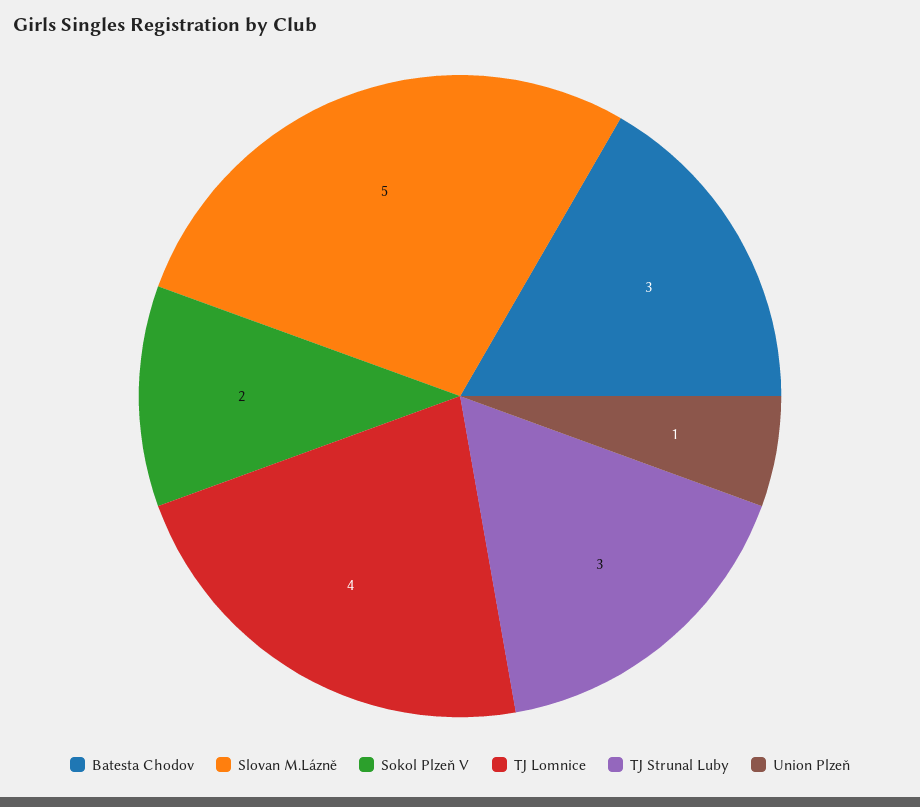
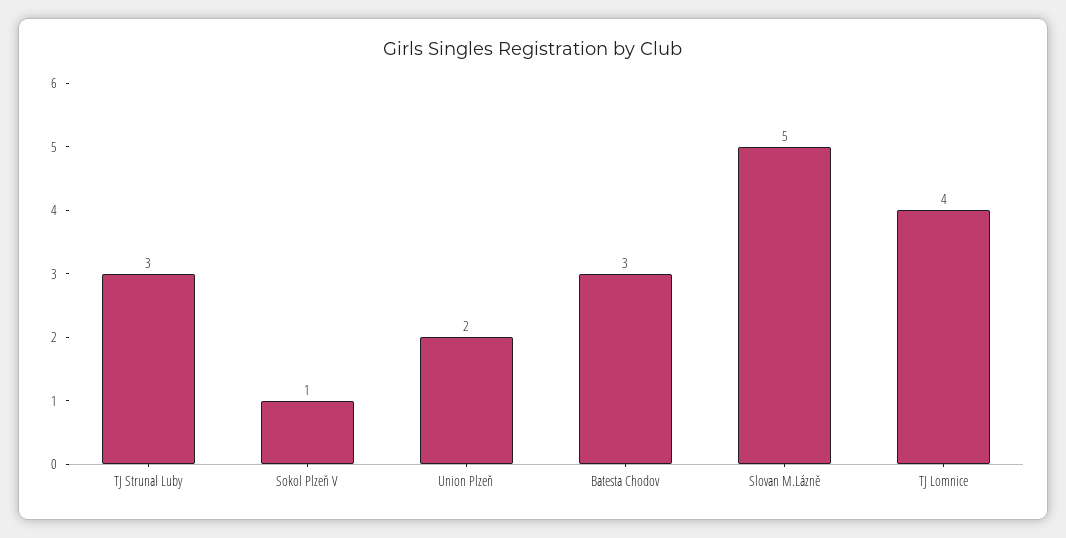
  {
    "Batesta Chodov": 3,
    "Slovan M.Lázně": 5,
-   "Sokol Plzeň V": 2,
+   "Sokol Plzeň V": 1,
    "TJ Lomnice": 4,
    "TJ Strunal Luby": 3,
-   "Union Plzeň": 1
+   "Union Plzeň": 2
  }

